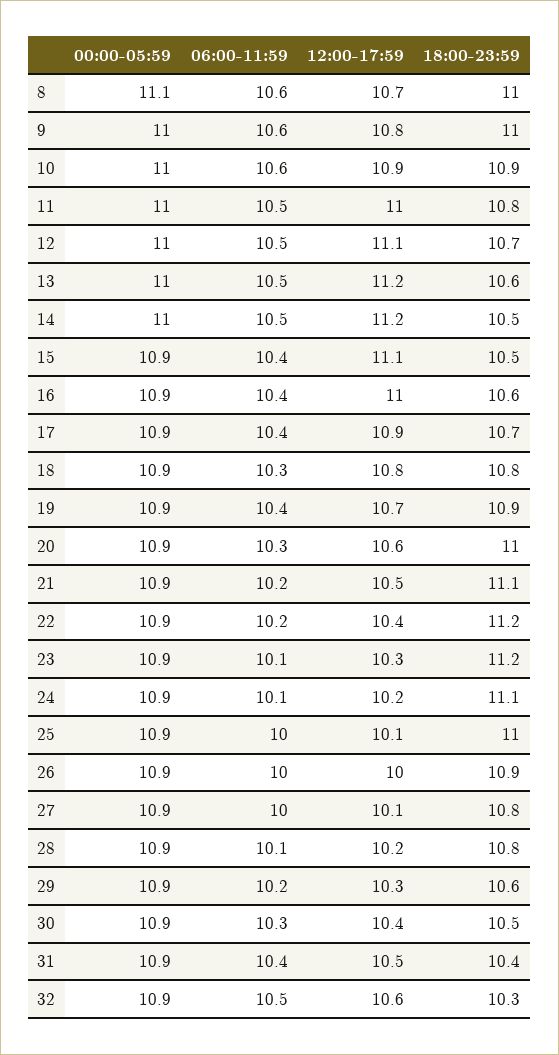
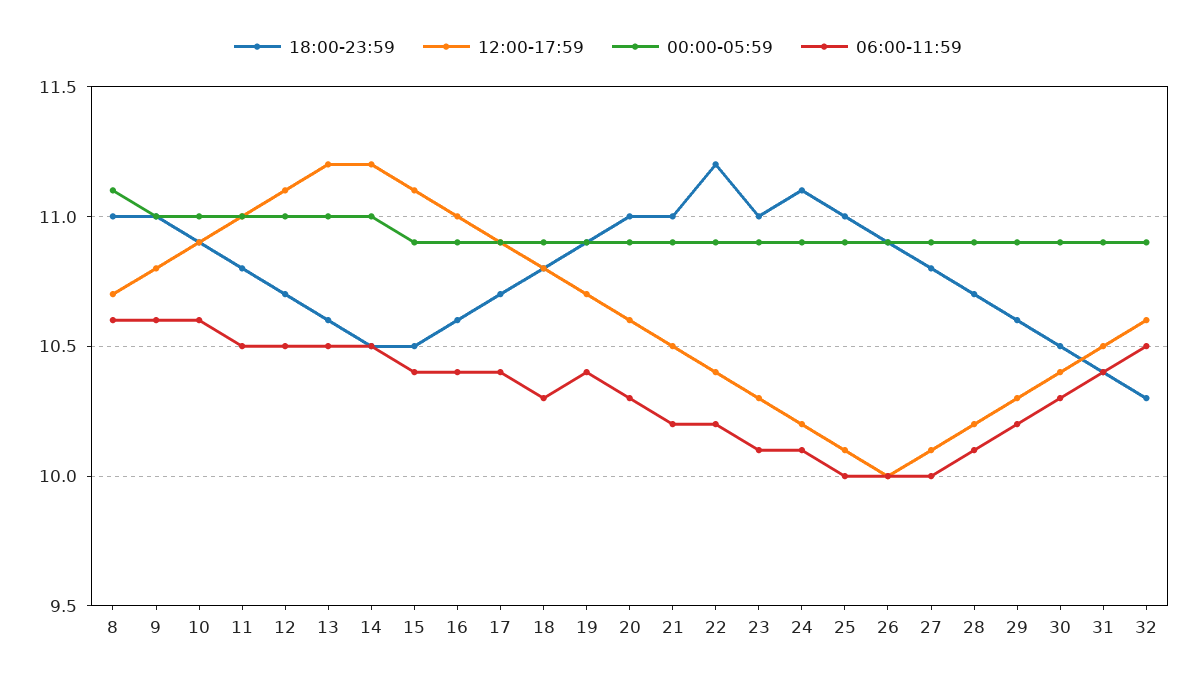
  {
    "00:00-05:59": {
      "8": 11.1,
      "9": 11,
      "10": 11,
      "11": 11,
      "12": 11,
      "13": 11,
      "14": 11,
      "15": 10.9,
      "16": 10.9,
      "17": 10.9,
      "18": 10.9,
      "19": 10.9,
      "20": 10.9,
      "21": 10.9,
      "22": 10.9,
      "23": 10.9,
      "24": 10.9,
      "25": 10.9,
      "26": 10.9,
      "27": 10.9,
      "28": 10.9,
      "29": 10.9,
      "30": 10.9,
      "31": 10.9,
      "32": 10.9
    },
    "06:00-11:59": {
      "8": 10.6,
      "9": 10.6,
      "10": 10.6,
      "11": 10.5,
      "12": 10.5,
      "13": 10.5,
      "14": 10.5,
      "15": 10.4,
      "16": 10.4,
      "17": 10.4,
      "18": 10.3,
      "19": 10.4,
      "20": 10.3,
      "21": 10.2,
      "22": 10.2,
      "23": 10.1,
      "24": 10.1,
      "25": 10,
      "26": 10,
      "27": 10,
      "28": 10.1,
      "29": 10.2,
      "30": 10.3,
      "31": 10.4,
      "32": 10.5
    },
    "12:00-17:59": {
      "8": 10.7,
      "9": 10.8,
      "10": 10.9,
      "11": 11,
      "12": 11.1,
      "13": 11.2,
      "14": 11.2,
      "15": 11.1,
      "16": 11,
      "17": 10.9,
      "18": 10.8,
      "19": 10.7,
      "20": 10.6,
      "21": 10.5,
      "22": 10.4,
      "23": 10.3,
      "24": 10.2,
      "25": 10.1,
      "26": 10,
      "27": 10.1,
      "28": 10.2,
      "29": 10.3,
      "30": 10.4,
      "31": 10.5,
      "32": 10.6
    },
    "18:00-23:59": {
      "8": 11,
      "9": 11,
      "10": 10.9,
      "11": 10.8,
      "12": 10.7,
      "13": 10.6,
      "14": 10.5,
      "15": 10.5,
      "16": 10.6,
      "17": 10.7,
      "18": 10.8,
      "19": 10.9,
      "20": 11,
-     "21": 11.1,
+     "21": 11,
      "22": 11.2,
-     "23": 11.2,
+     "23": 11,
      "24": 11.1,
      "25": 11,
      "26": 10.9,
      "27": 10.8,
-     "28": 10.8,
+     "28": 10.7,
      "29": 10.6,
      "30": 10.5,
      "31": 10.4,
      "32": 10.3
    }
  }

